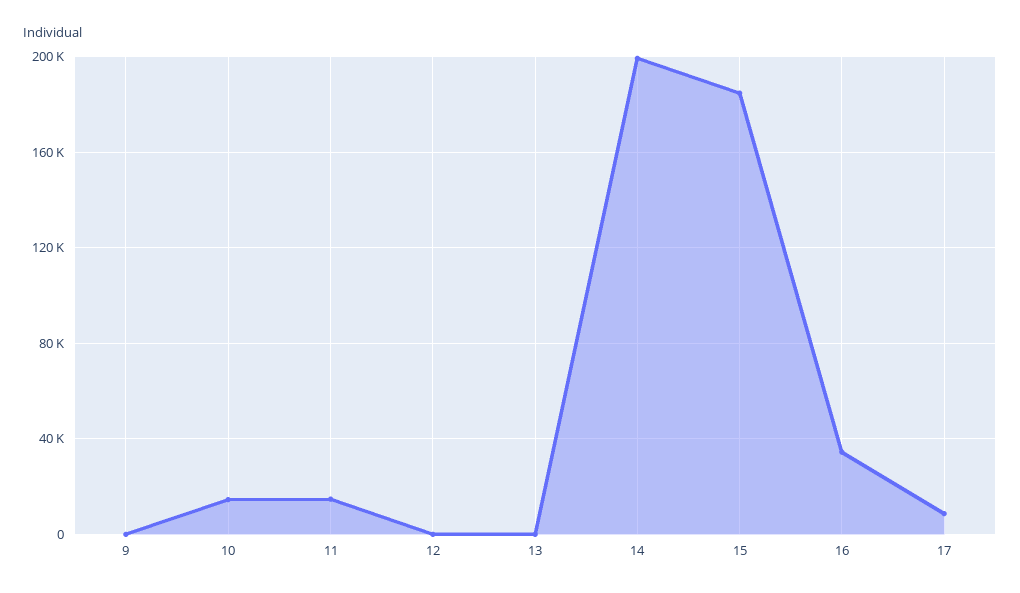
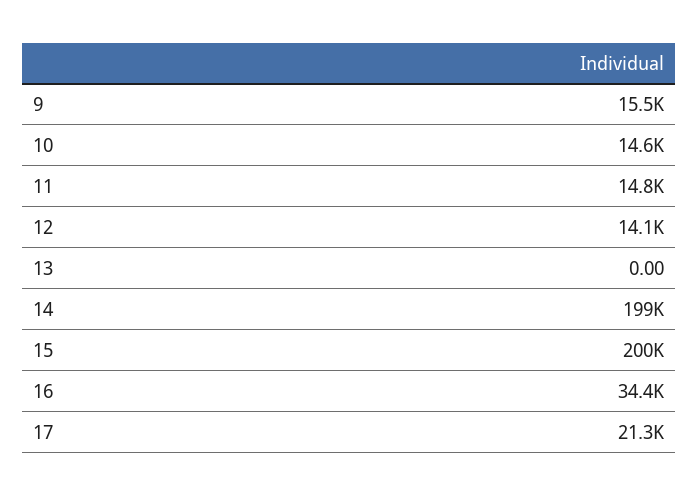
  {
-   "9": 0,
+   "9": 15500,
    "10": 14600,
    "11": 14800,
-   "12": 0,
+   "12": 14100,
    "13": 0,
    "14": 199000,
-   "15": 185000,
+   "15": 200000,
    "16": 34400,
-   "17": 10000
+   "17": 21300
  }

